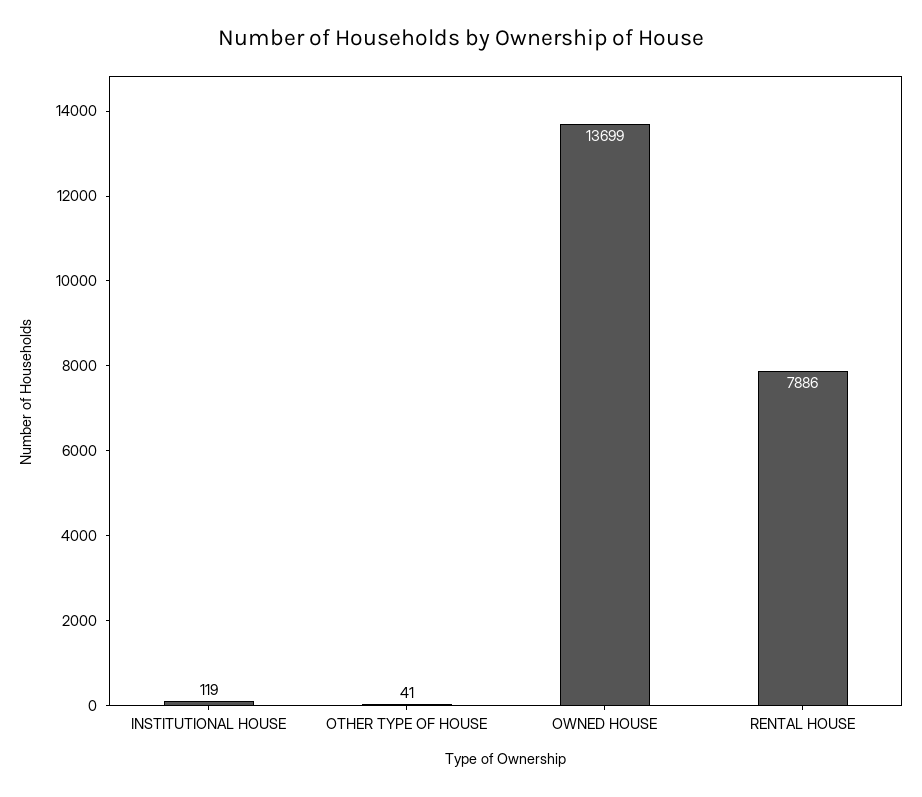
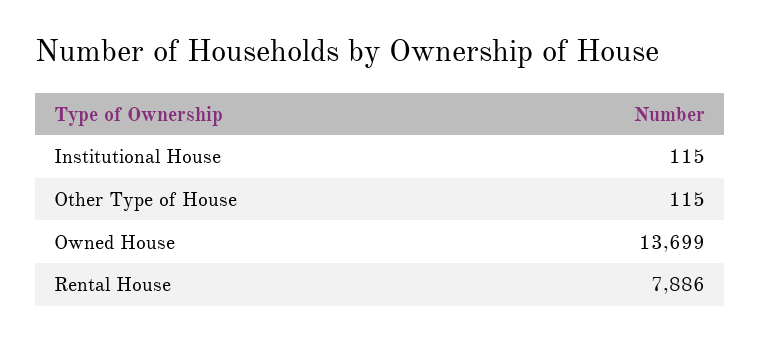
  {
-   "INSTITUTIONAL HOUSE": 119,
+   "INSTITUTIONAL HOUSE": 115,
-   "OTHER TYPE OF HOUSE": 41,
+   "OTHER TYPE OF HOUSE": 115,
    "OWNED HOUSE": 13699,
    "RENTAL HOUSE": 7886
  }

